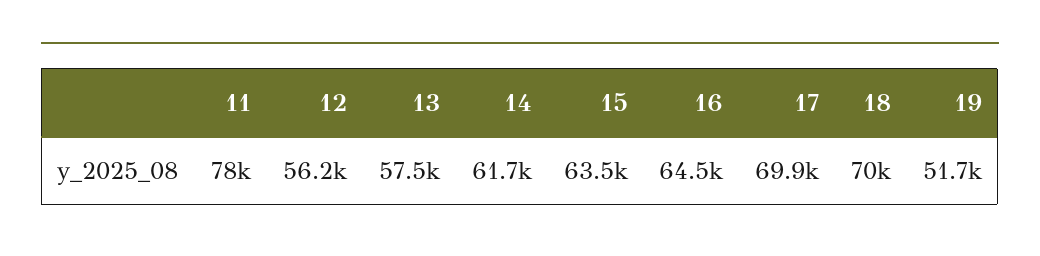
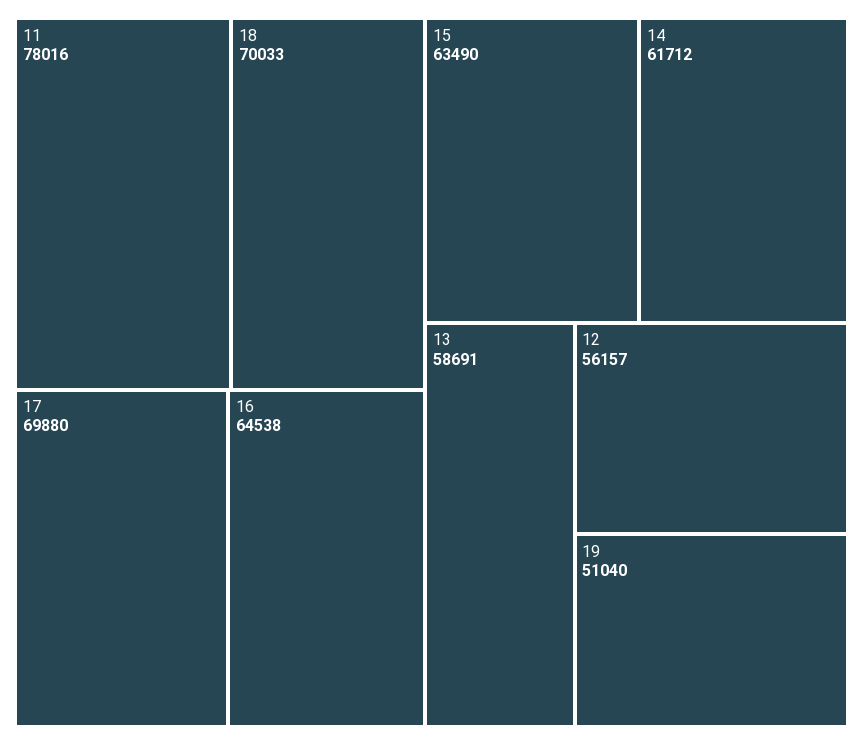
  {
    "11": 78016,
    "12": 56157,
-   "13": 57500,
+   "13": 58691,
    "14": 61712,
    "15": 63490,
    "16": 64538,
    "17": 69880,
    "18": 70033,
-   "19": 51700
+   "19": 51040
  }

